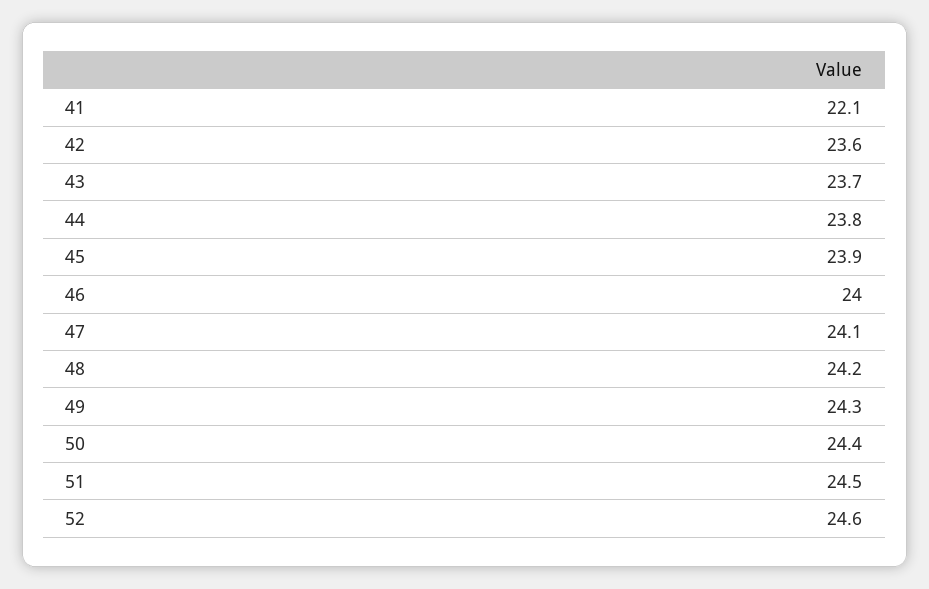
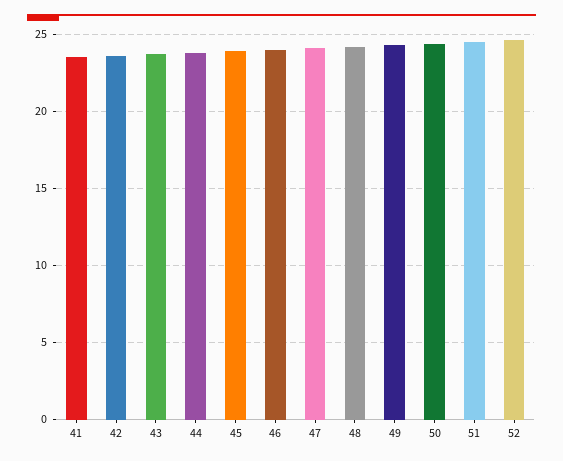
  {
-   "41": 22.1,
+   "41": 23.5,
    "42": 23.6,
    "43": 23.7,
    "44": 23.8,
    "45": 23.9,
    "46": 24,
    "47": 24.1,
    "48": 24.2,
    "49": 24.3,
    "50": 24.4,
    "51": 24.5,
    "52": 24.6
  }

